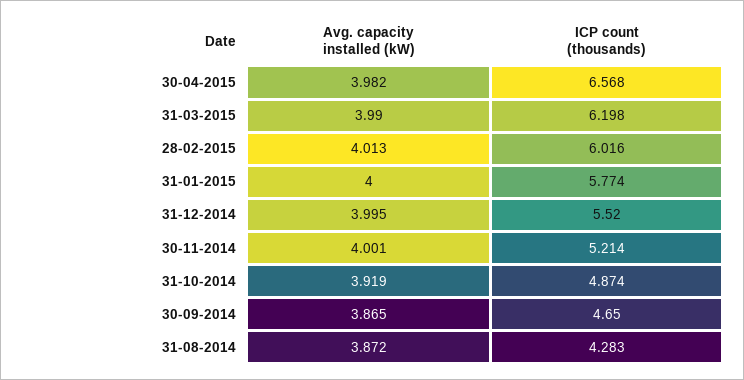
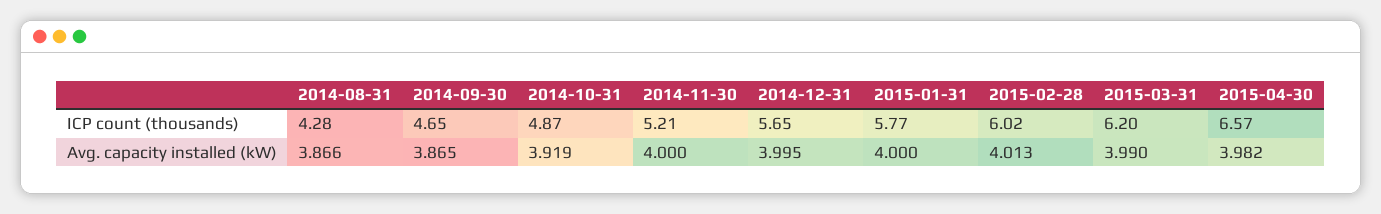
  {
    "Avg. capacity installed (kW)": {
      "30-04-2015": 3.982,
      "31-03-2015": 3.99,
      "28-02-2015": 4.013,
      "31-01-2015": 4,
      "31-12-2014": 3.995,
-     "30-11-2014": 4.001,
+     "30-11-2014": 4,
      "31-10-2014": 3.919,
      "30-09-2014": 3.865,
-     "31-08-2014": 3.872
+     "31-08-2014": 3.866
    },
    "ICP count (thousands)": {
      "30-04-2015": 6.568,
      "31-03-2015": 6.198,
      "28-02-2015": 6.016,
      "31-01-2015": 5.774,
-     "31-12-2014": 5.52,
+     "31-12-2014": 5.65,
      "30-11-2014": 5.214,
      "31-10-2014": 4.874,
      "30-09-2014": 4.65,
      "31-08-2014": 4.283
    }
  }

